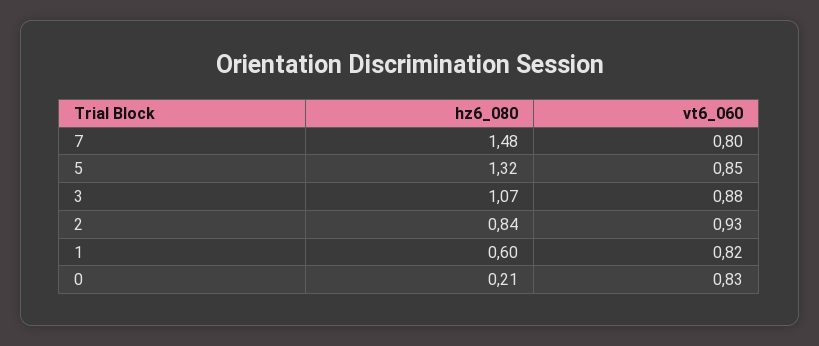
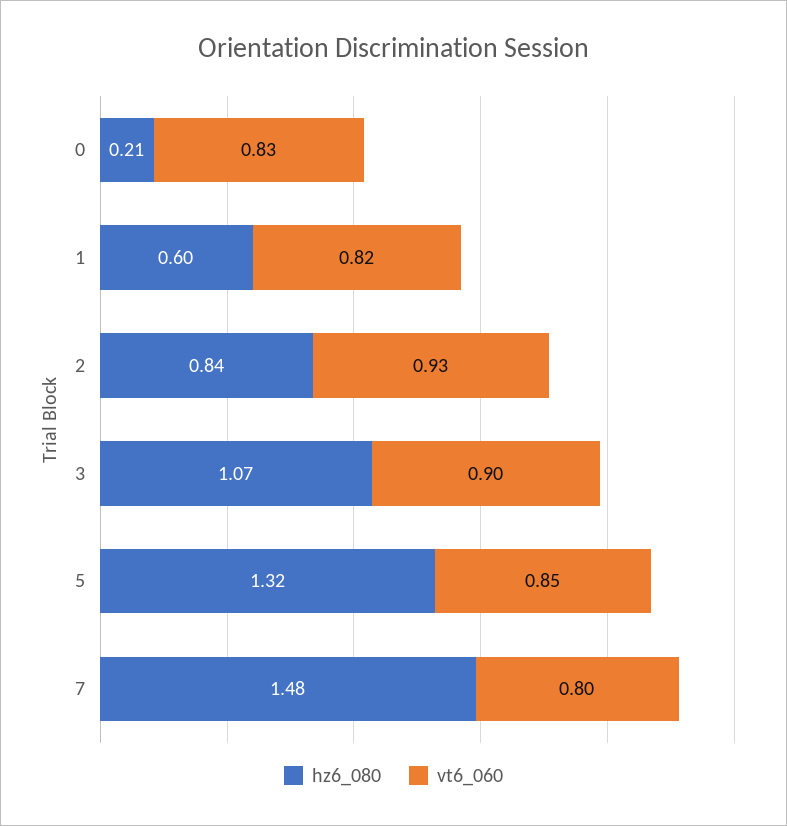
  {
    "hz6_080": {
      "7": 1.48,
      "5": 1.32,
      "3": 1.07,
      "2": 0.84,
      "1": 0.6,
      "0": 0.21
    },
    "vt6_060": {
      "7": 0.8,
      "5": 0.85,
-     "3": 0.88,
+     "3": 0.9,
      "2": 0.93,
      "1": 0.82,
      "0": 0.83
    }
  }

